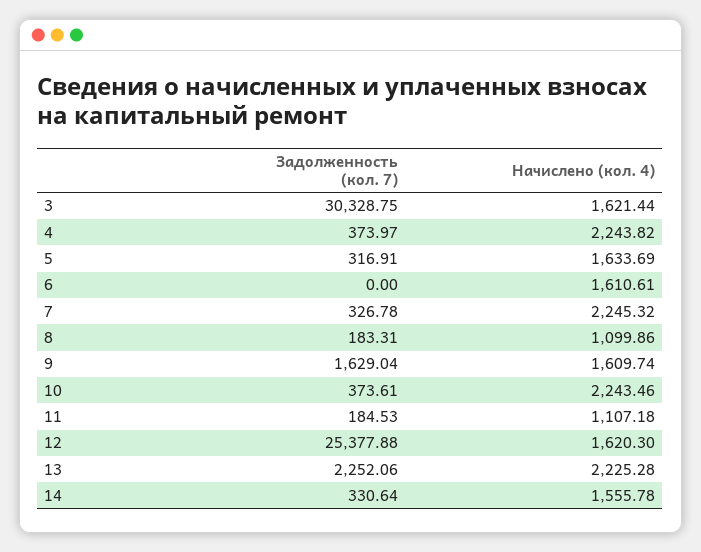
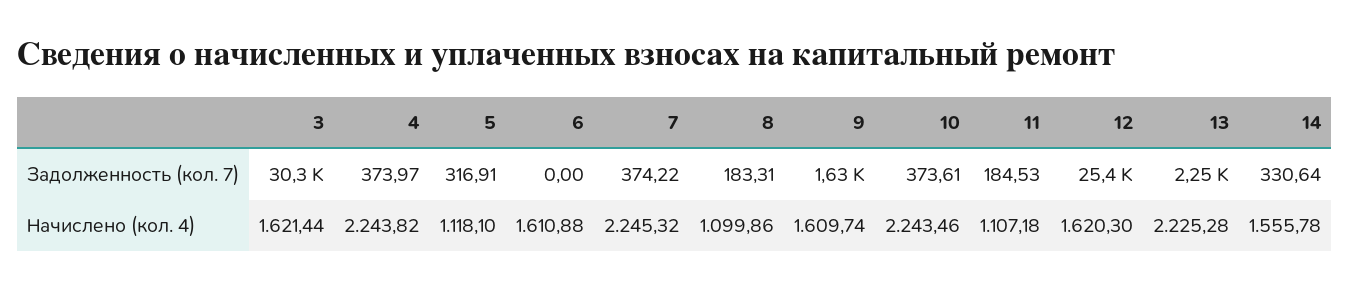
  {
    "Задолженность (кол. 7)": {
      "3": 30328.75,
      "4": 373.97,
      "5": 316.91,
      "6": 0,
-     "7": 326.78,
+     "7": 374.22,
      "8": 183.31,
      "9": 1629.04,
      "10": 373.61,
      "11": 184.53,
      "12": 25377.88,
      "13": 2252.06,
      "14": 330.64
    },
    "Начислено (кол. 4)": {
      "3": 1621.44,
      "4": 2243.82,
-     "5": 1633.69,
+     "5": 1118.1,
-     "6": 1610.61,
+     "6": 1610.88,
      "7": 2245.32,
      "8": 1099.86,
      "9": 1609.74,
      "10": 2243.46,
      "11": 1107.18,
      "12": 1620.3,
      "13": 2225.28,
      "14": 1555.78
    }
  }

